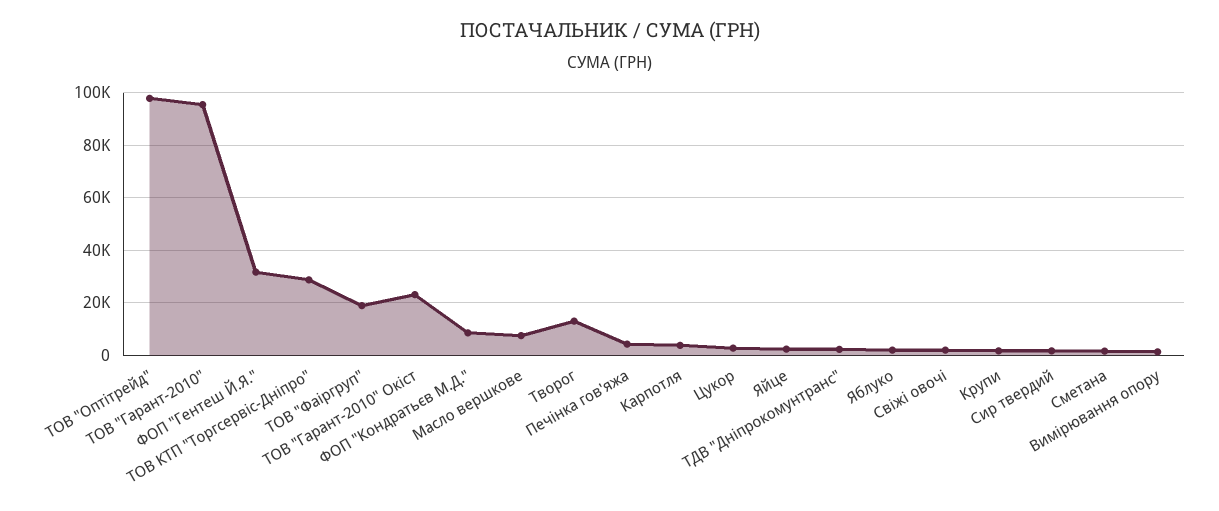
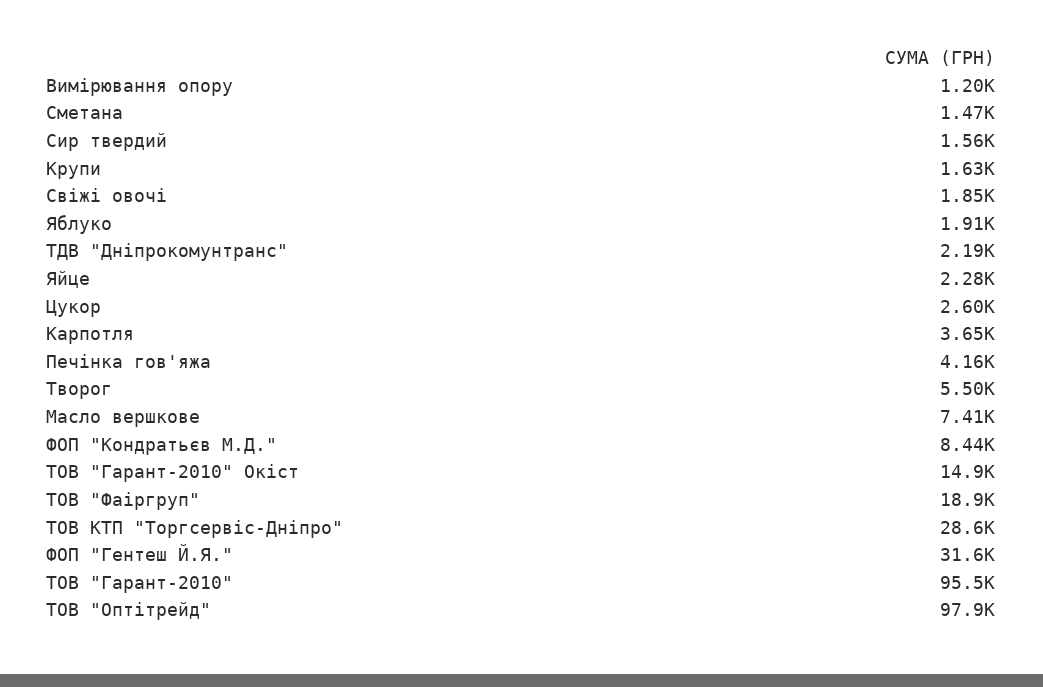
  {
    "ТОВ \"Оптітрейд\"": 97900,
    "ТОВ \"Гарант-2010\"": 95500,
    "ФОП \"Гентеш Й.Я.\"": 31600,
    "ТОВ КТП \"Торгсервіс-Дніпро\"": 28600,
    "ТОВ \"Фаіргруп\"": 18900,
-   "ТОВ \"Гарант-2010\" Окіст": 22500,
+   "ТОВ \"Гарант-2010\" Окіст": 14900,
    "ФОП \"Кондратьєв М.Д.\"": 8440,
    "Масло вершкове": 7410,
-   "Творог": 12500,
+   "Творог": 5500,
    "Печінка гов'яжа": 4160,
    "Карпотля": 3650,
    "Цукор": 2600,
    "Яйце": 2280,
    "ТДВ \"Дніпрокомунтранс\"": 2190,
    "Яблуко": 1910,
    "Свіжі овочі": 1850,
    "Крупи": 1630,
    "Сир твердий": 1560,
    "Сметана": 1470,
    "Вимірювання опору": 1200
  }

